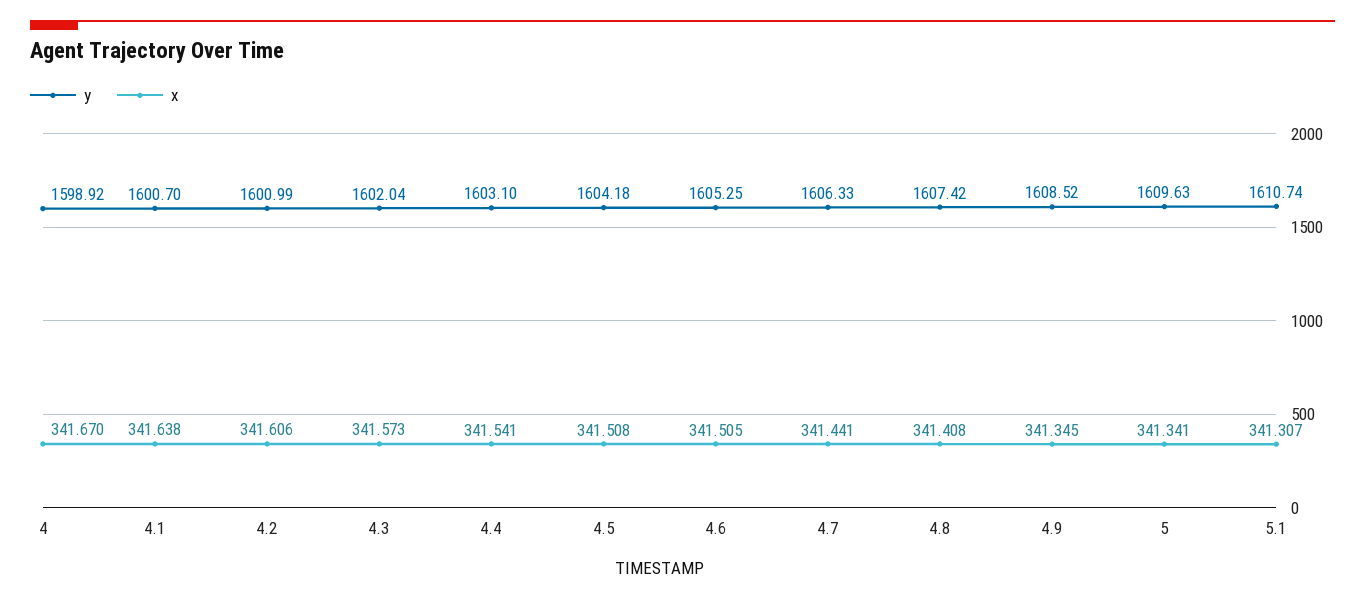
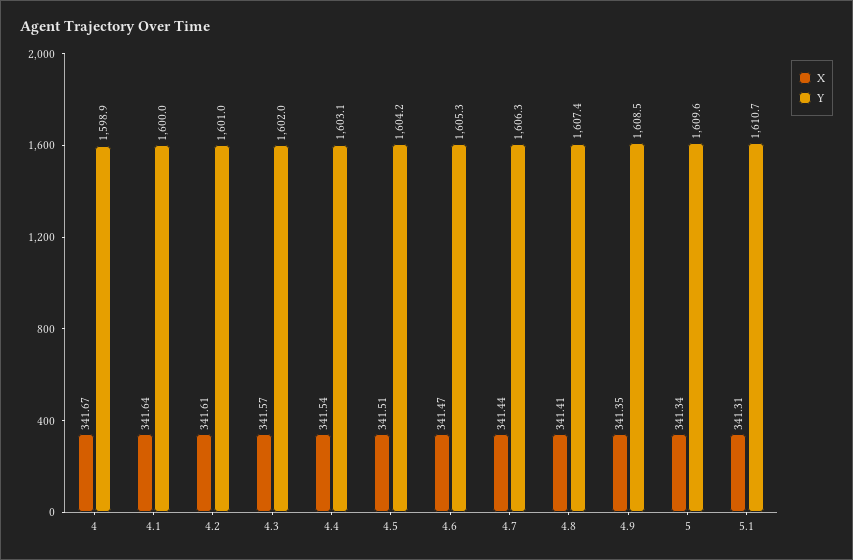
  {
    "y": {
      "4": 1598.92,
-     "4.1": 1600.7,
+     "4.1": 1600,
      "4.2": 1600.99,
      "4.3": 1602.04,
      "4.4": 1603.1,
      "4.5": 1604.18,
      "4.6": 1605.25,
      "4.7": 1606.33,
      "4.8": 1607.42,
      "4.9": 1608.52,
      "5": 1609.63,
      "5.1": 1610.74
    },
    "x": {
      "4": 341.67,
      "4.1": 341.638,
      "4.2": 341.606,
      "4.3": 341.573,
      "4.4": 341.541,
      "4.5": 341.508,
-     "4.6": 341.505,
+     "4.6": 341.47,
      "4.7": 341.441,
      "4.8": 341.408,
      "4.9": 341.345,
      "5": 341.341,
      "5.1": 341.307
    }
  }

